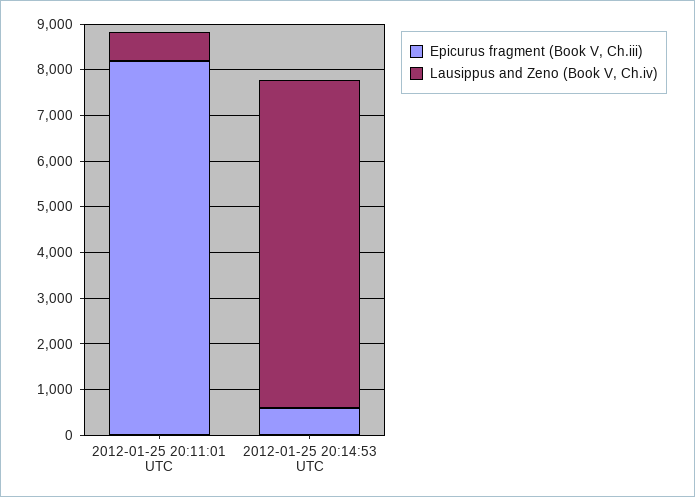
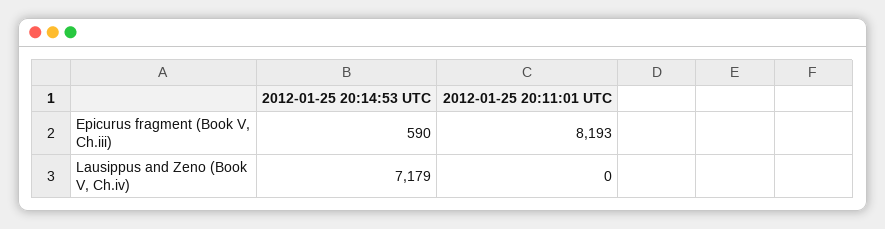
  {
    "Epicurus fragment (Book V, Ch.iii)": {
      "2012-01-25 20:11:01 UTC": 8193,
      "2012-01-25 20:14:53 UTC": 590
    },
    "Lausippus and Zeno (Book V, Ch.iv)": {
-     "2012-01-25 20:11:01 UTC": 600,
+     "2012-01-25 20:11:01 UTC": 0,
      "2012-01-25 20:14:53 UTC": 7179
    }
  }

